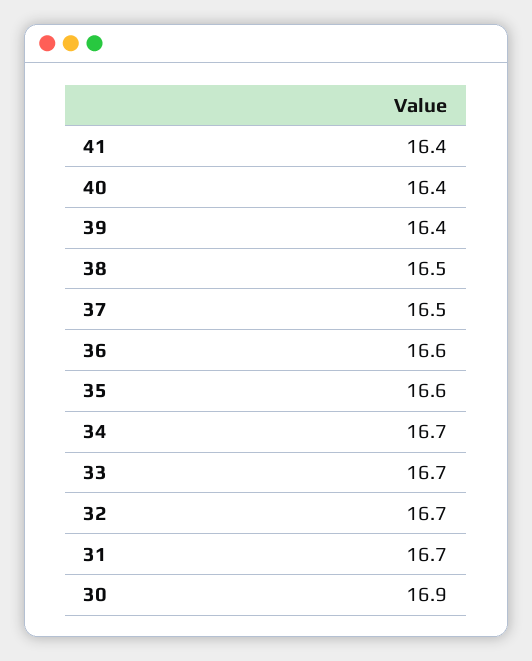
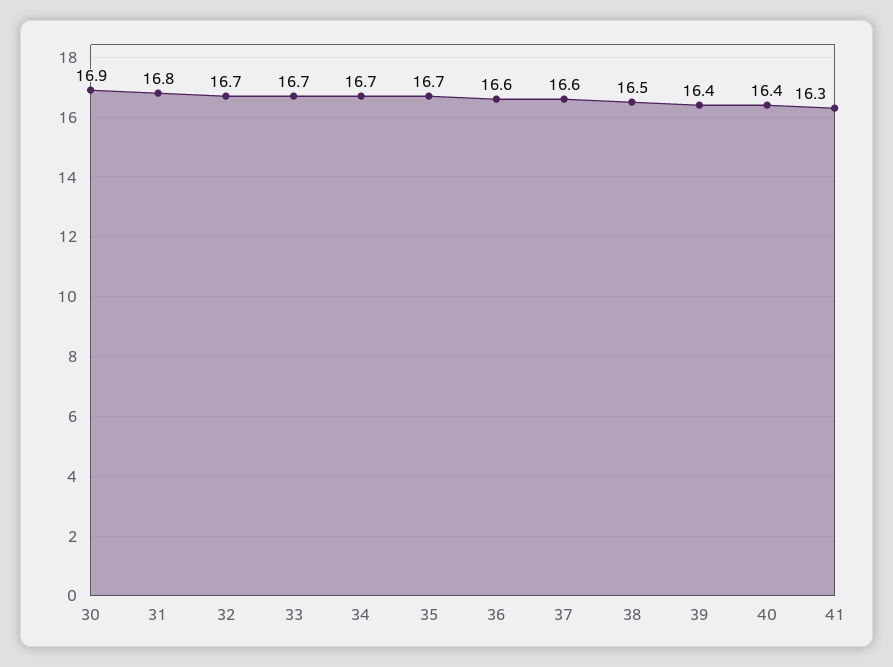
  {
-   "41": 16.4,
+   "41": 16.3,
    "40": 16.4,
    "39": 16.4,
    "38": 16.5,
-   "37": 16.5,
+   "37": 16.6,
    "36": 16.6,
-   "35": 16.6,
+   "35": 16.7,
    "34": 16.7,
    "33": 16.7,
    "32": 16.7,
-   "31": 16.7,
+   "31": 16.8,
    "30": 16.9
  }

